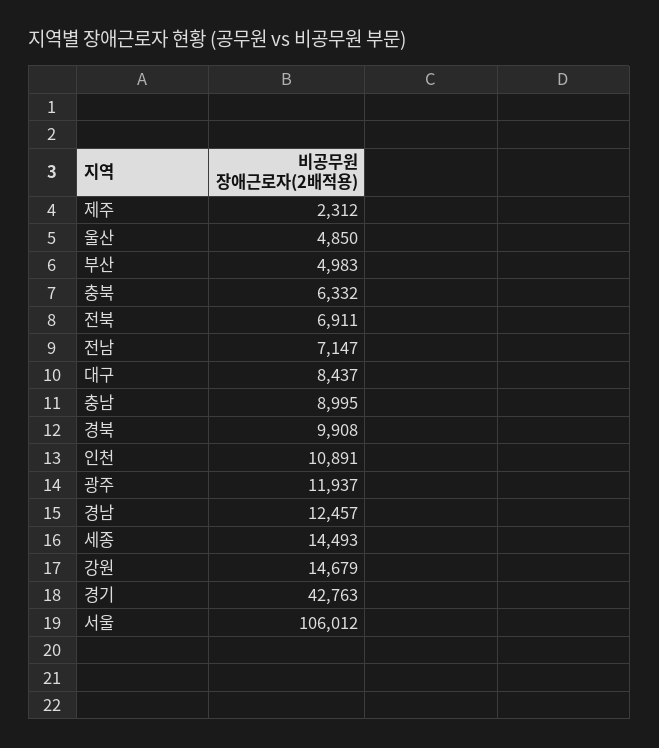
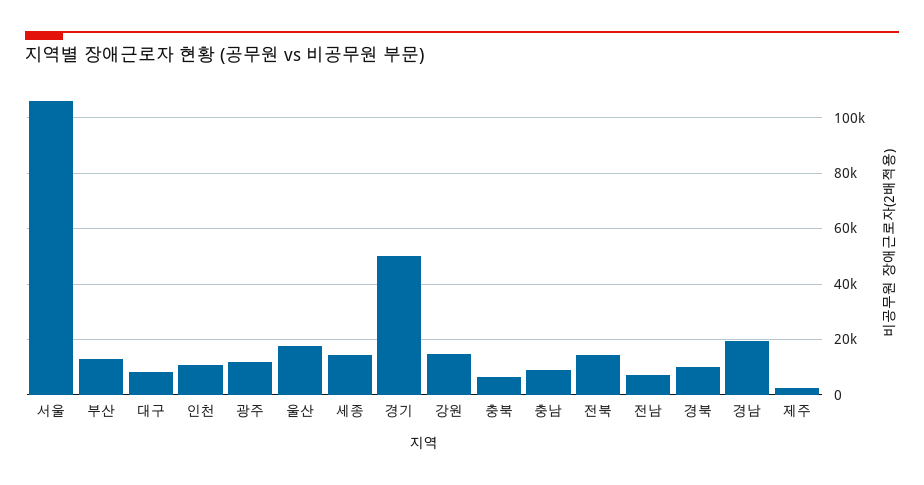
  {
    "제주": 2312,
-   "울산": 4850,
+   "울산": 17500,
-   "부산": 4983,
+   "부산": 12500,
    "충북": 6332,
-   "전북": 6911,
+   "전북": 15000,
    "전남": 7147,
    "대구": 8437,
    "충남": 8995,
    "경북": 9908,
    "인천": 10891,
    "광주": 11937,
-   "경남": 12457,
+   "경남": 20000,
    "세종": 14493,
    "강원": 14679,
-   "경기": 42763,
+   "경기": 50000,
    "서울": 106012
  }

